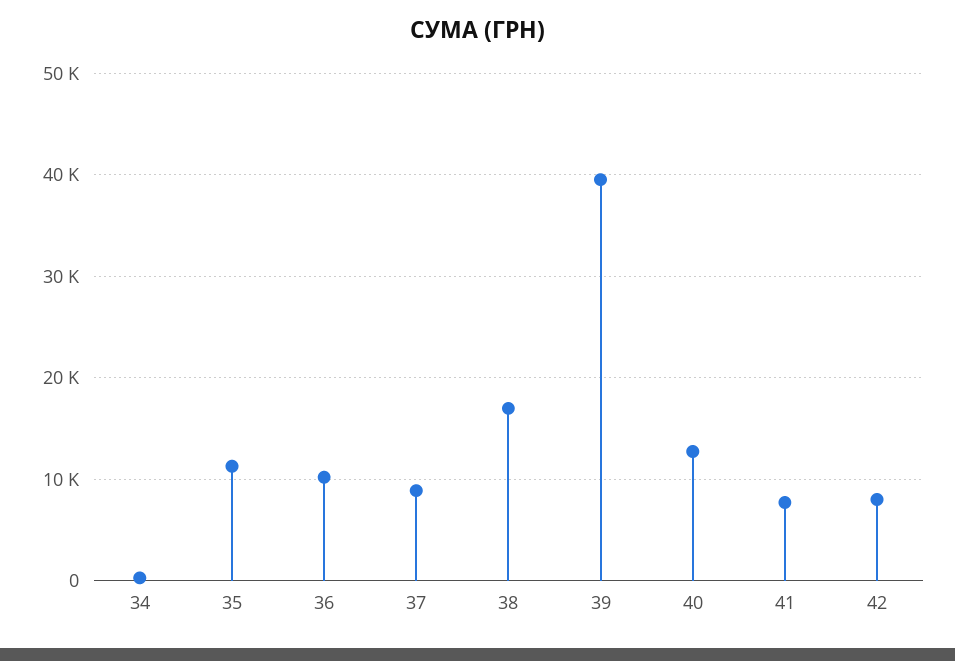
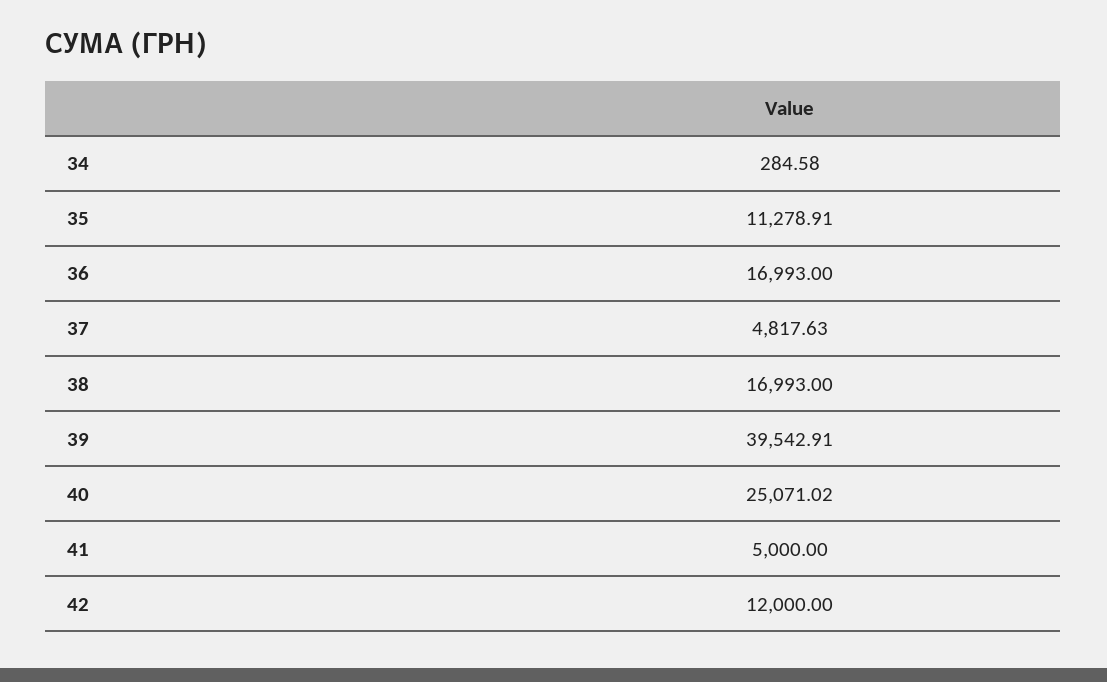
  {
    "34": 284.58,
    "35": 11278.91,
-   "36": 10000,
+   "36": 16993,
-   "37": 9000,
+   "37": 4817.63,
    "38": 16993,
    "39": 39542.91,
-   "40": 13000,
+   "40": 25071.02,
-   "41": 8000,
+   "41": 5000,
-   "42": 8000
+   "42": 12000
  }

